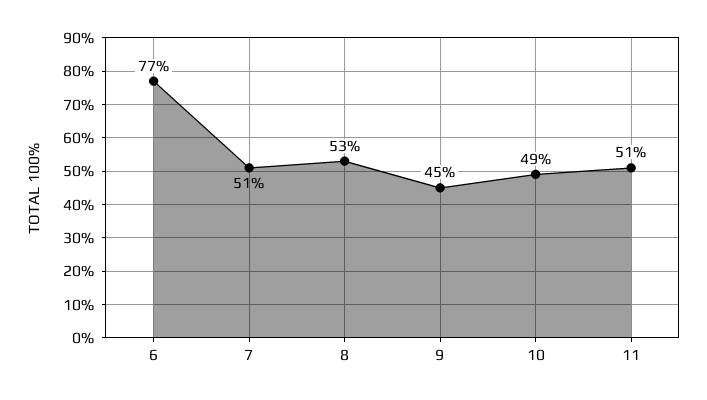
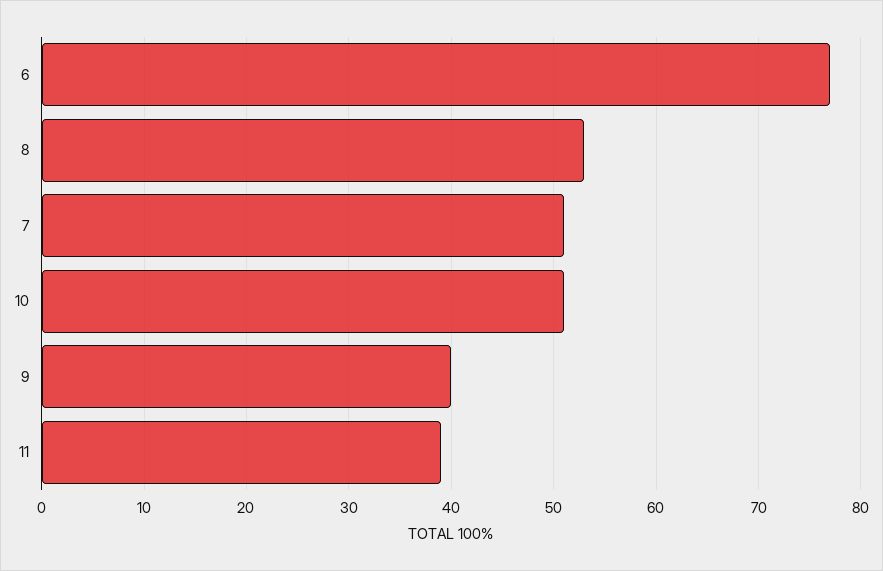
  {
    "6": 77,
    "7": 51,
    "8": 53,
-   "9": 45,
+   "9": 40,
-   "10": 49,
+   "10": 51,
-   "11": 51
+   "11": 39
  }

